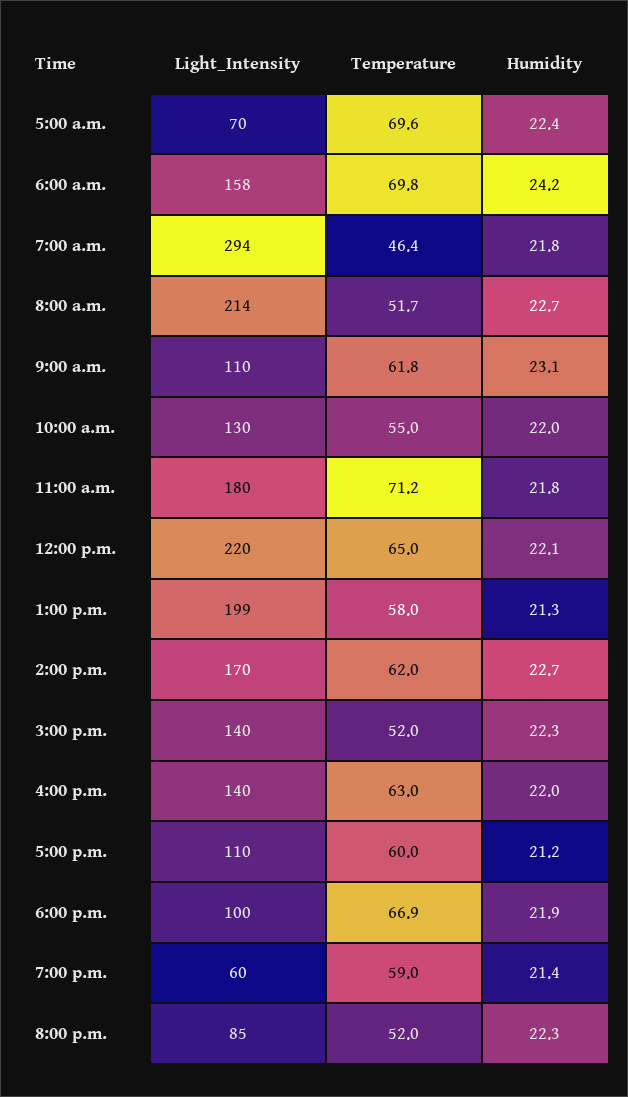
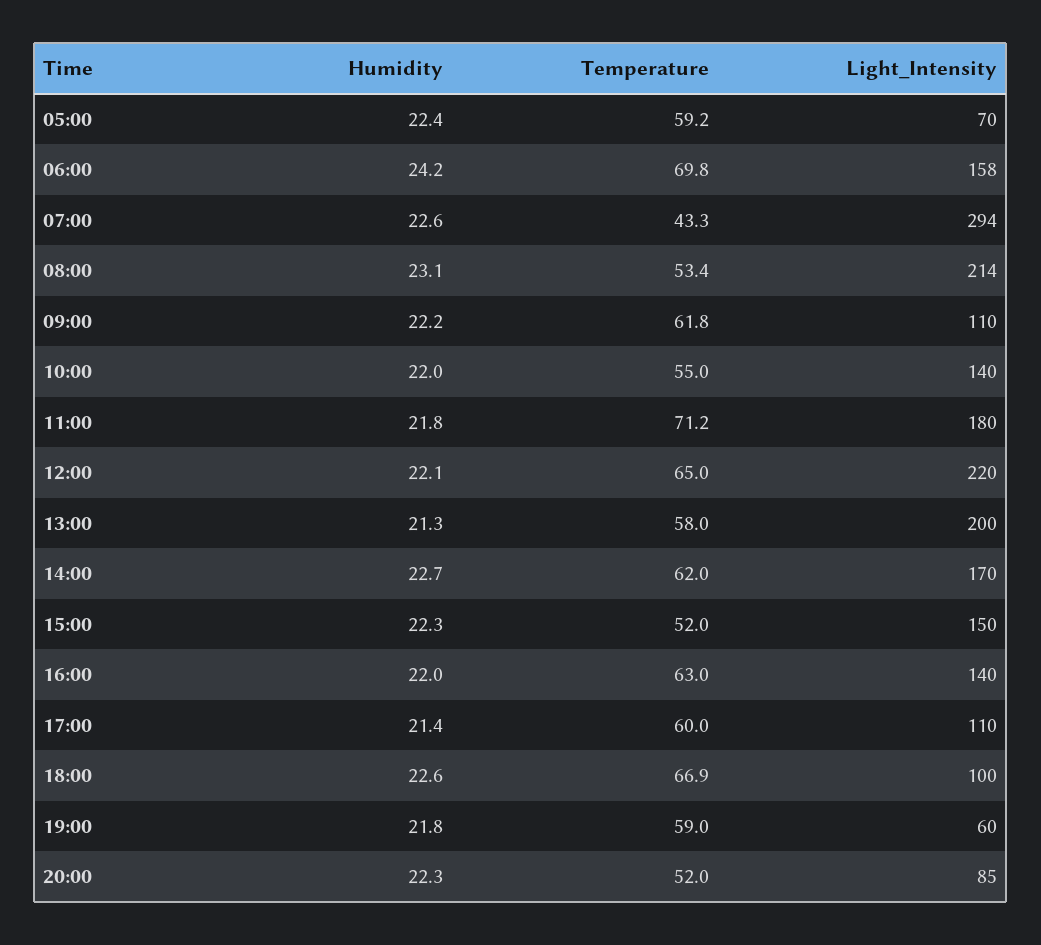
  {
    "Light_Intensity": {
      "5:00 a.m.": 70,
      "6:00 a.m.": 158,
      "7:00 a.m.": 294,
      "8:00 a.m.": 214,
      "9:00 a.m.": 110,
-     "10:00 a.m.": 130,
+     "10:00 a.m.": 140,
      "11:00 a.m.": 180,
      "12:00 p.m.": 220,
-     "1:00 p.m.": 199,
+     "1:00 p.m.": 200,
      "2:00 p.m.": 170,
-     "3:00 p.m.": 140,
+     "3:00 p.m.": 150,
      "4:00 p.m.": 140,
      "5:00 p.m.": 110,
      "6:00 p.m.": 100,
      "7:00 p.m.": 60,
      "8:00 p.m.": 85
    },
    "Temperature": {
-     "5:00 a.m.": 69.6,
+     "5:00 a.m.": 59.2,
      "6:00 a.m.": 69.8,
-     "7:00 a.m.": 46.4,
+     "7:00 a.m.": 43.3,
-     "8:00 a.m.": 51.7,
+     "8:00 a.m.": 53.4,
      "9:00 a.m.": 61.8,
      "10:00 a.m.": 55,
      "11:00 a.m.": 71.2,
      "12:00 p.m.": 65,
      "1:00 p.m.": 58,
      "2:00 p.m.": 62,
      "3:00 p.m.": 52,
      "4:00 p.m.": 63,
      "5:00 p.m.": 60,
      "6:00 p.m.": 66.9,
      "7:00 p.m.": 59,
      "8:00 p.m.": 52
    },
    "Humidity": {
      "5:00 a.m.": 22.4,
      "6:00 a.m.": 24.2,
-     "7:00 a.m.": 21.8,
+     "7:00 a.m.": 22.6,
-     "8:00 a.m.": 22.7,
+     "8:00 a.m.": 23.1,
-     "9:00 a.m.": 23.1,
+     "9:00 a.m.": 22.2,
      "10:00 a.m.": 22,
      "11:00 a.m.": 21.8,
      "12:00 p.m.": 22.1,
      "1:00 p.m.": 21.3,
      "2:00 p.m.": 22.7,
      "3:00 p.m.": 22.3,
      "4:00 p.m.": 22,
-     "5:00 p.m.": 21.2,
+     "5:00 p.m.": 21.4,
-     "6:00 p.m.": 21.9,
+     "6:00 p.m.": 22.6,
-     "7:00 p.m.": 21.4,
+     "7:00 p.m.": 21.8,
      "8:00 p.m.": 22.3
    }
  }

